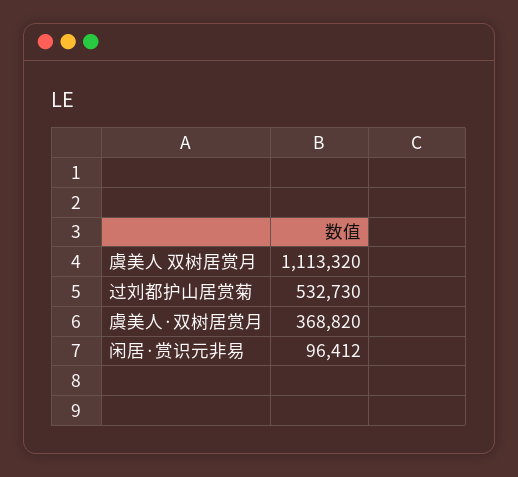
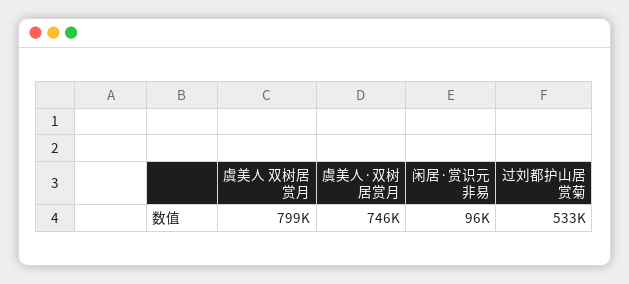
  {
-   "虞美人 双树居赏月": 1113320,
+   "虞美人 双树居赏月": 799000,
    "过刘都护山居赏菊": 532730,
-   "虞美人·双树居赏月": 368820,
+   "虞美人·双树居赏月": 746000,
    "闲居·赏识元非易": 96412
  }

